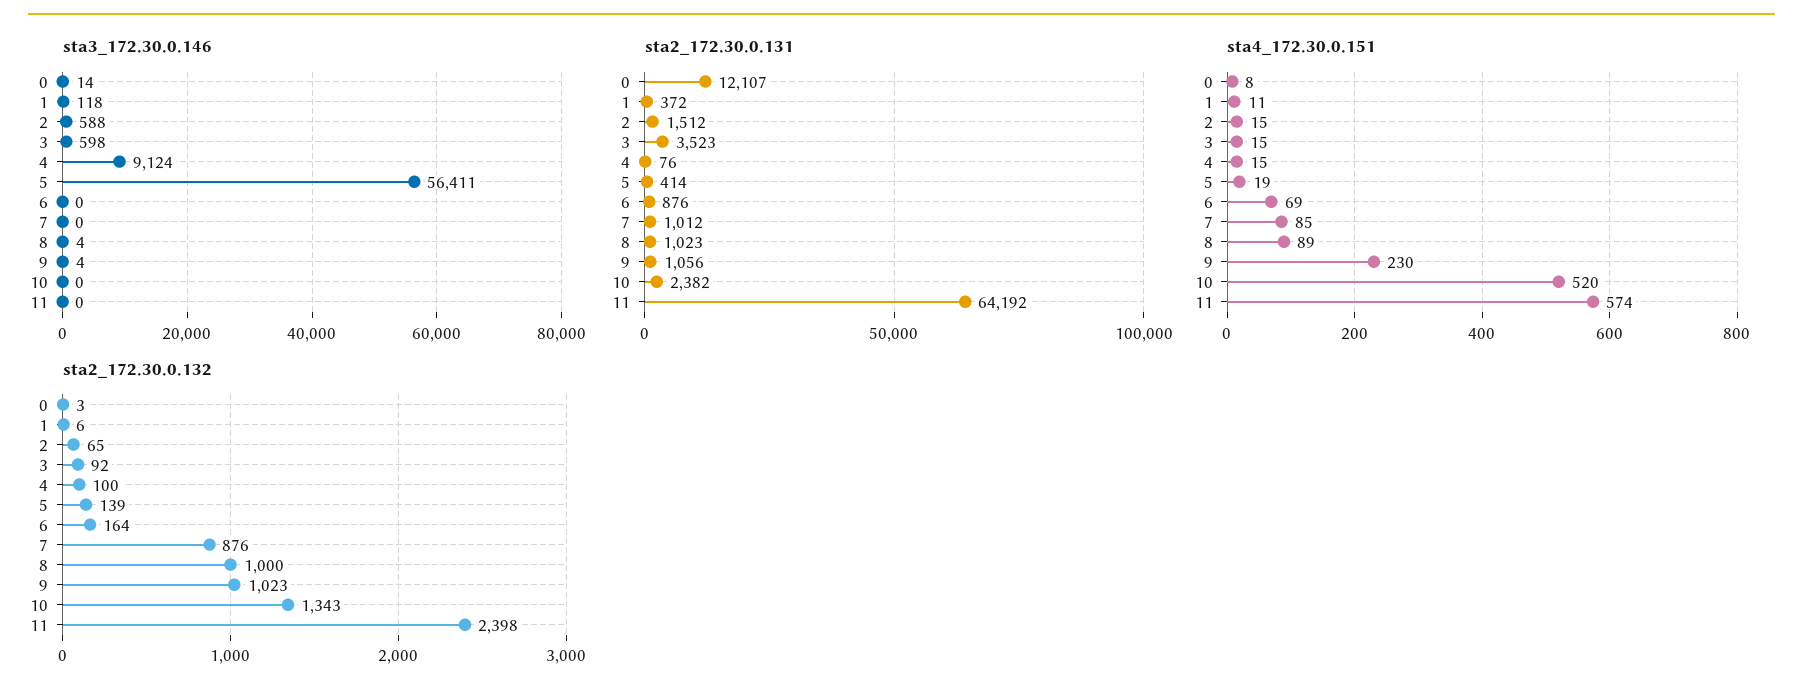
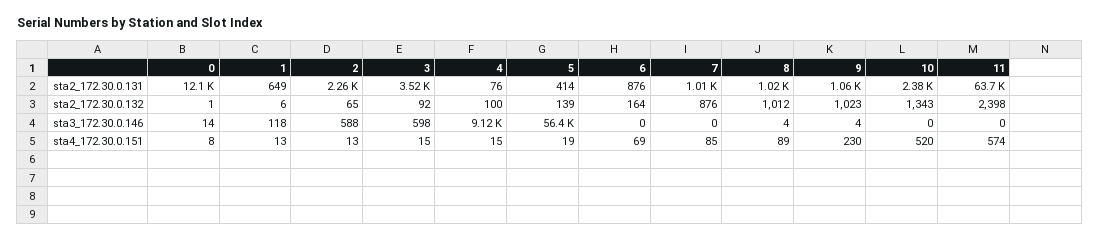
  {
    "sta3_172.30.0.146": {
      "0": 14,
      "1": 118,
      "2": 588,
      "3": 598,
      "4": 9124,
      "5": 56411,
      "6": 0,
      "7": 0,
      "8": 4,
      "9": 4,
      "10": 0,
      "11": 0
    },
    "sta2_172.30.0.131": {
      "0": 12107,
-     "1": 372,
+     "1": 649,
-     "2": 1512,
+     "2": 2260,
      "3": 3523,
      "4": 76,
      "5": 414,
      "6": 876,
      "7": 1012,
      "8": 1023,
      "9": 1056,
      "10": 2382,
-     "11": 64192
+     "11": 63700
    },
    "sta4_172.30.0.151": {
      "0": 8,
-     "1": 11,
+     "1": 13,
-     "2": 15,
+     "2": 13,
      "3": 15,
      "4": 15,
      "5": 19,
      "6": 69,
      "7": 85,
      "8": 89,
      "9": 230,
      "10": 520,
      "11": 574
    },
    "sta2_172.30.0.132": {
-     "0": 3,
+     "0": 1,
      "1": 6,
      "2": 65,
      "3": 92,
      "4": 100,
      "5": 139,
      "6": 164,
      "7": 876,
-     "8": 1000,
+     "8": 1012,
      "9": 1023,
      "10": 1343,
      "11": 2398
    }
  }

